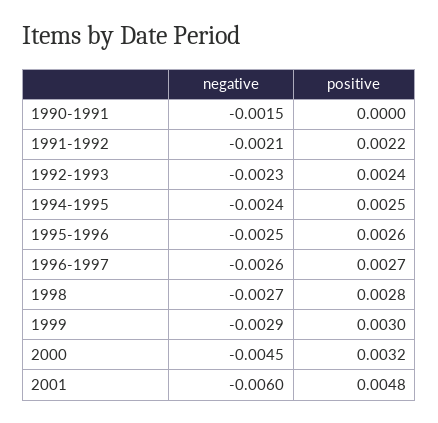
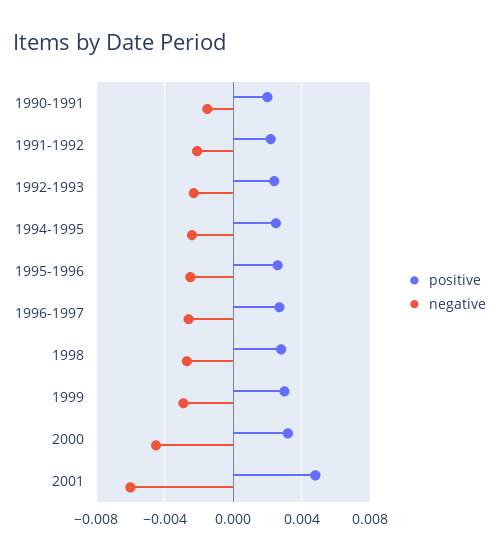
  {
    "negative": {
      "1990-1991": -0.0015,
      "1991-1992": -0.0021,
      "1992-1993": -0.0023,
      "1994-1995": -0.0024,
      "1995-1996": -0.0025,
      "1996-1997": -0.0026,
      "1998": -0.0027,
      "1999": -0.0029,
      "2000": -0.0045,
      "2001": -0.006
    },
    "positive": {
-     "1990-1991": 0,
+     "1990-1991": 0.002,
      "1991-1992": 0.0022,
      "1992-1993": 0.0024,
      "1994-1995": 0.0025,
      "1995-1996": 0.0026,
      "1996-1997": 0.0027,
      "1998": 0.0028,
      "1999": 0.003,
      "2000": 0.0032,
      "2001": 0.0048
    }
  }

